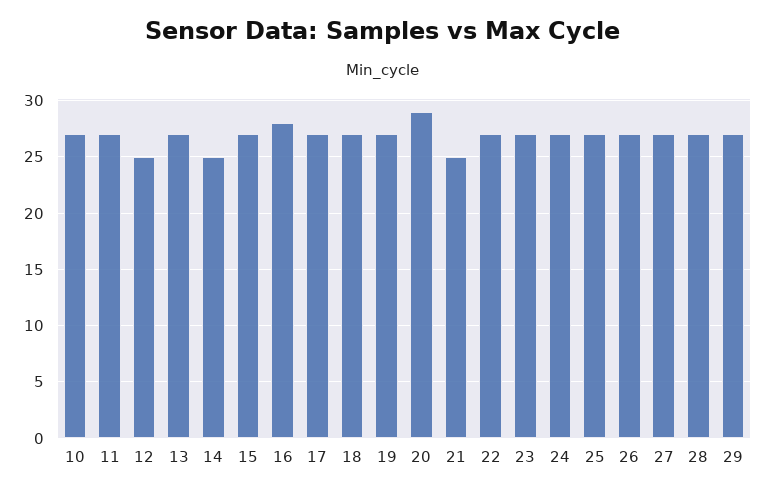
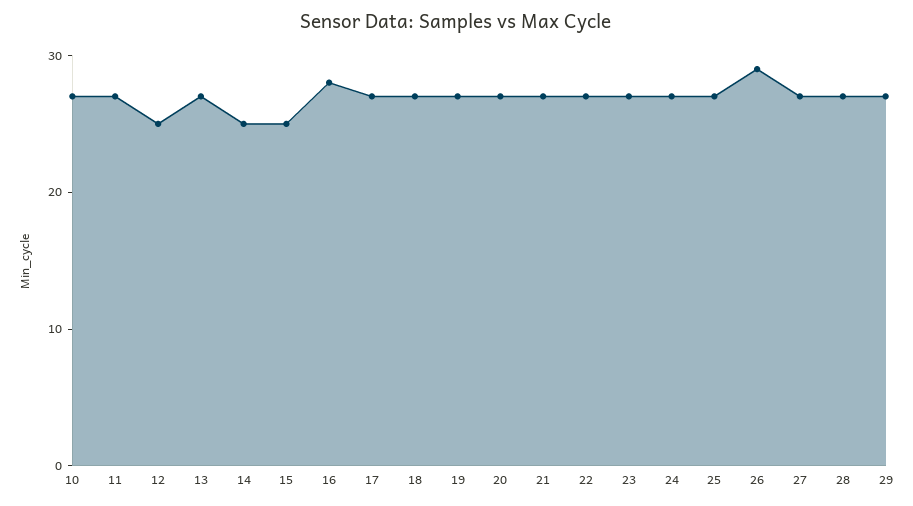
  {
    "10": 27,
    "11": 27,
    "12": 25,
    "13": 27,
    "14": 25,
-   "15": 27,
+   "15": 25,
    "16": 28,
    "17": 27,
    "18": 27,
    "19": 27,
-   "20": 29,
+   "20": 27,
-   "21": 25,
+   "21": 27,
    "22": 27,
    "23": 27,
    "24": 27,
    "25": 27,
-   "26": 27,
+   "26": 29,
    "27": 27,
    "28": 27,
    "29": 27
  }

